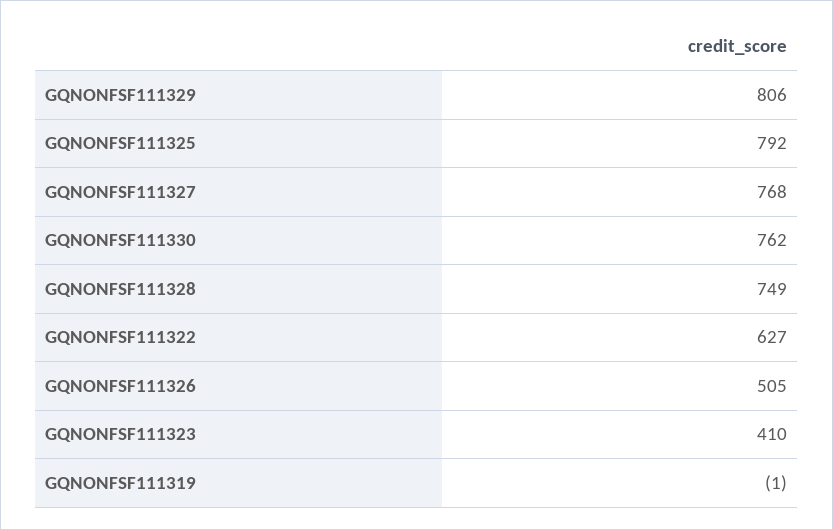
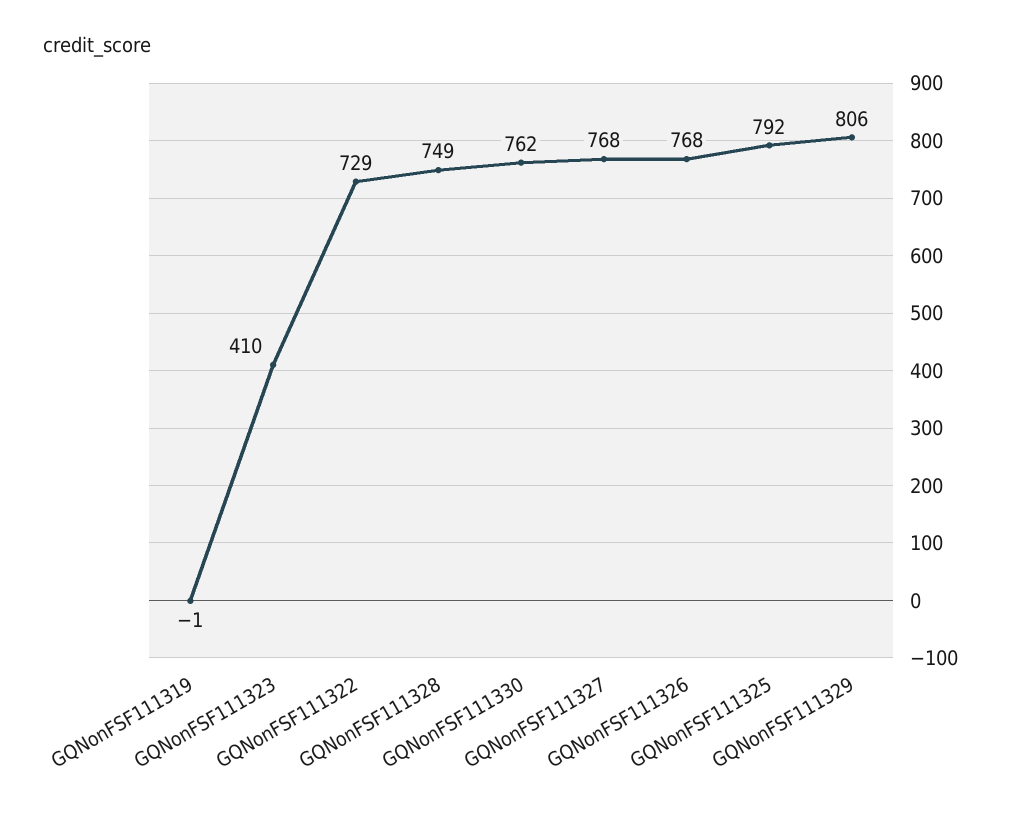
  {
    "GQNONFSF111329": 806,
    "GQNONFSF111325": 792,
    "GQNONFSF111327": 768,
    "GQNONFSF111330": 762,
    "GQNONFSF111328": 749,
-   "GQNONFSF111322": 627,
+   "GQNONFSF111322": 729,
-   "GQNONFSF111326": 505,
+   "GQNONFSF111326": 768,
    "GQNONFSF111323": 410,
    "GQNONFSF111319": -1
  }

